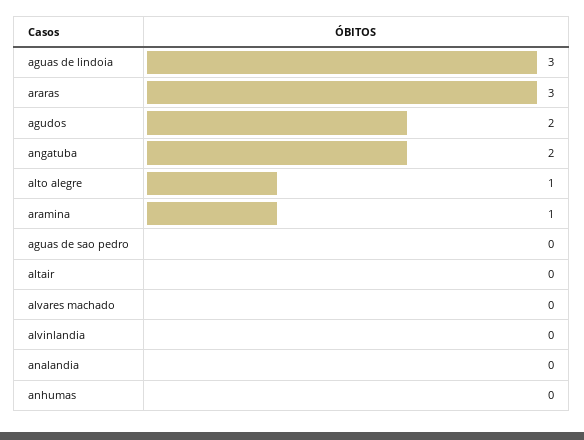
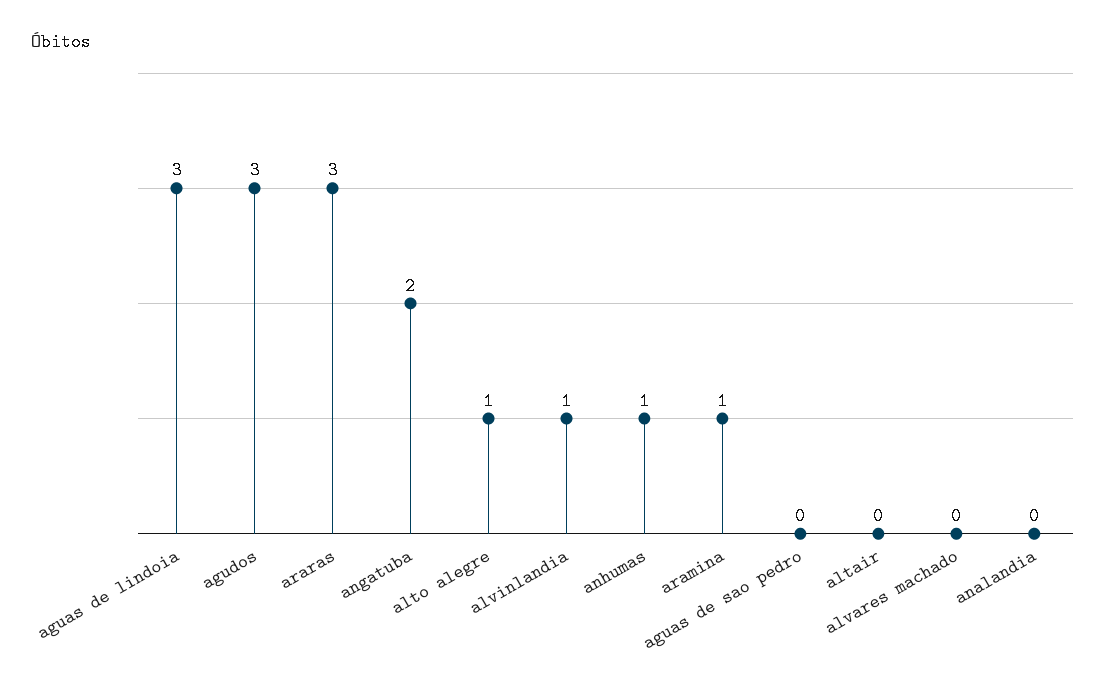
  {
    "aguas de lindoia": 3,
    "araras": 3,
-   "agudos": 2,
+   "agudos": 3,
    "angatuba": 2,
    "alto alegre": 1,
    "aramina": 1,
    "aguas de sao pedro": 0,
    "altair": 0,
    "alvares machado": 0,
-   "alvinlandia": 0,
+   "alvinlandia": 1,
    "analandia": 0,
-   "anhumas": 0
+   "anhumas": 1
  }

